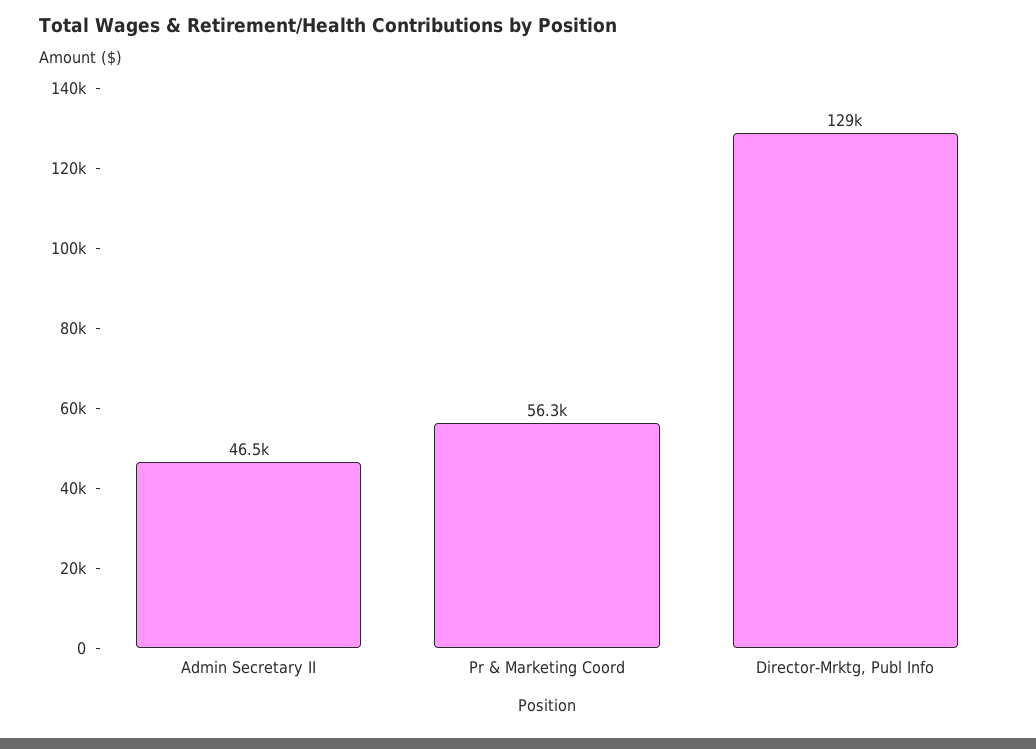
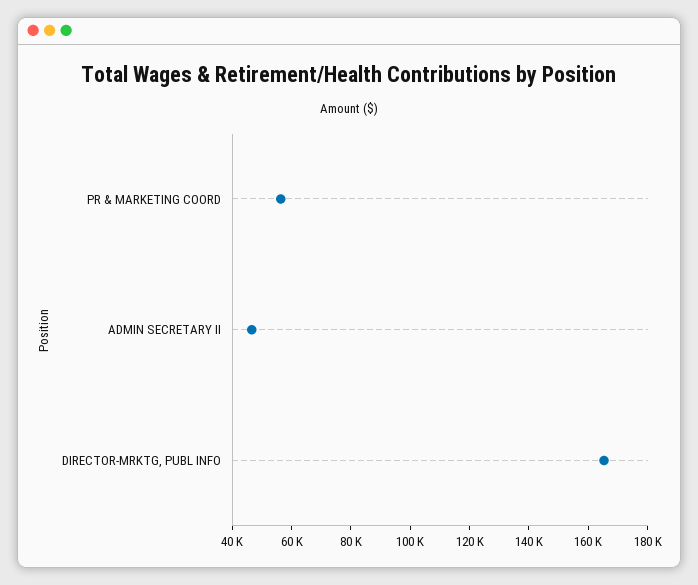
  {
    "Admin Secretary II": 46500,
    "Pr & Marketing Coord": 56300,
-   "Director-Mrktg, Publ Info": 129000
+   "Director-Mrktg, Publ Info": 165000
  }

